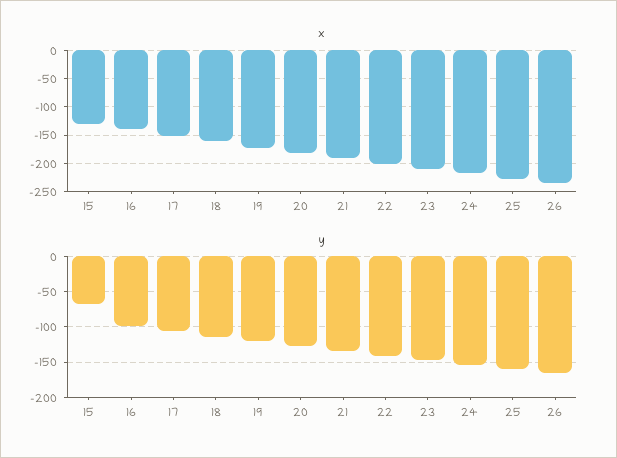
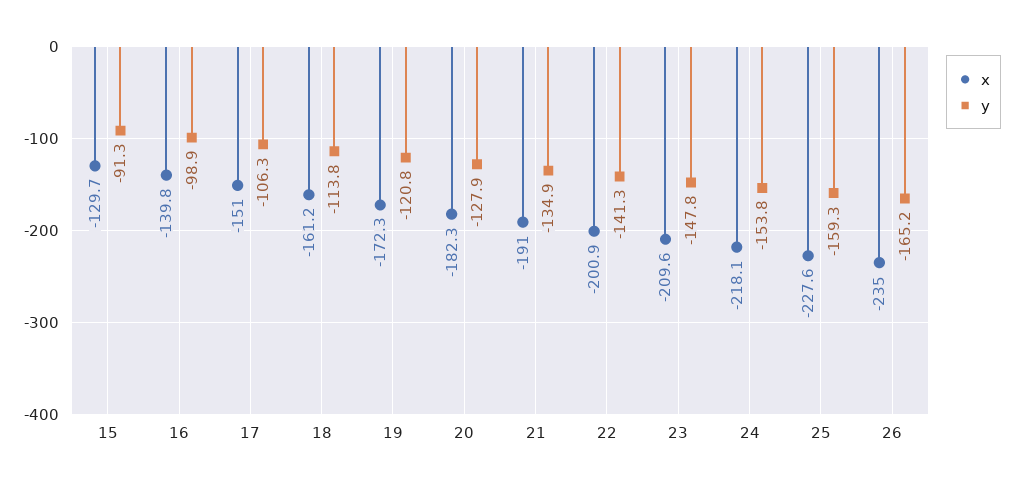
  {
    "x": {
      "15": -129.7,
      "16": -139.8,
      "17": -151,
      "18": -161.2,
      "19": -172.3,
      "20": -182.3,
      "21": -191,
      "22": -200.9,
      "23": -209.6,
      "24": -218.1,
      "25": -227.6,
      "26": -235
    },
    "y": {
-     "15": -70,
+     "15": -91.3,
      "16": -98.9,
      "17": -106.3,
      "18": -113.8,
      "19": -120.8,
      "20": -127.9,
      "21": -134.9,
      "22": -141.3,
      "23": -147.8,
      "24": -153.8,
      "25": -159.3,
      "26": -165.2
    }
  }

